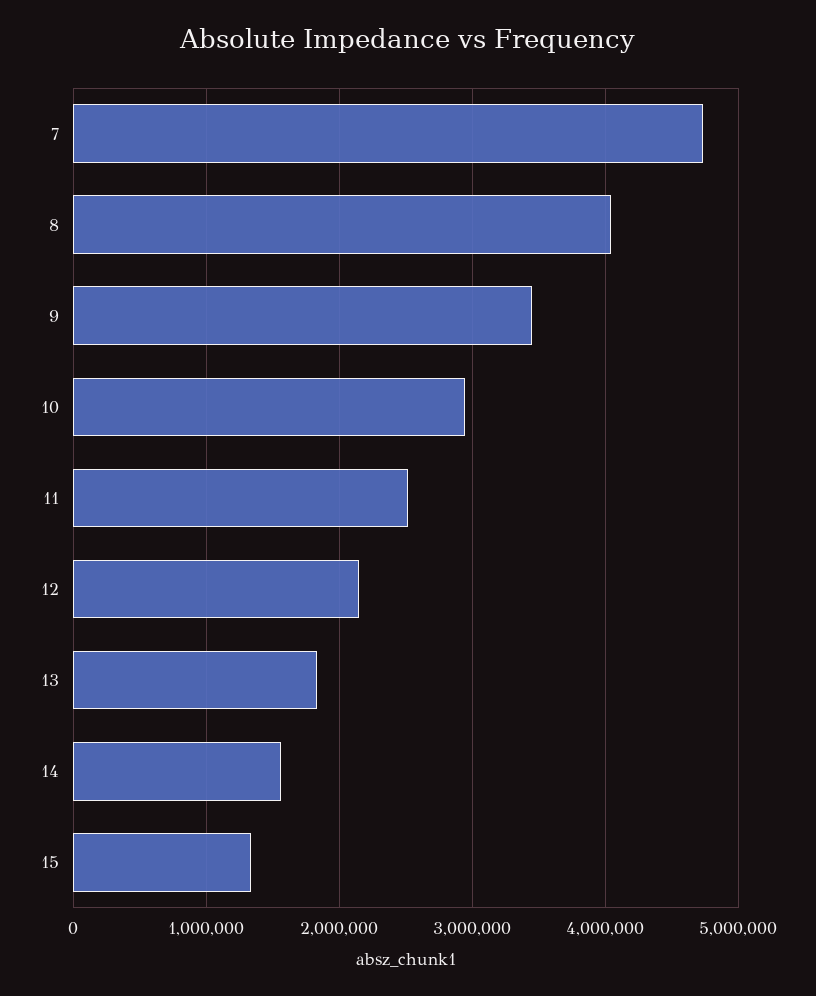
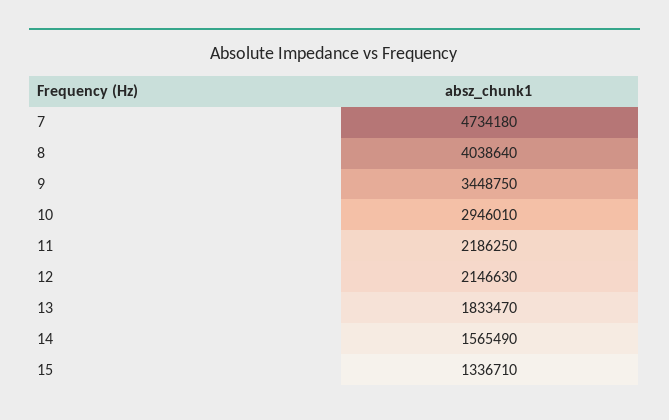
  {
    "7": 4734180,
    "8": 4038640,
    "9": 3448750,
    "10": 2946010,
-   "11": 2500000,
+   "11": 2186250,
    "12": 2146630,
    "13": 1833470,
    "14": 1565490,
    "15": 1336710
  }

